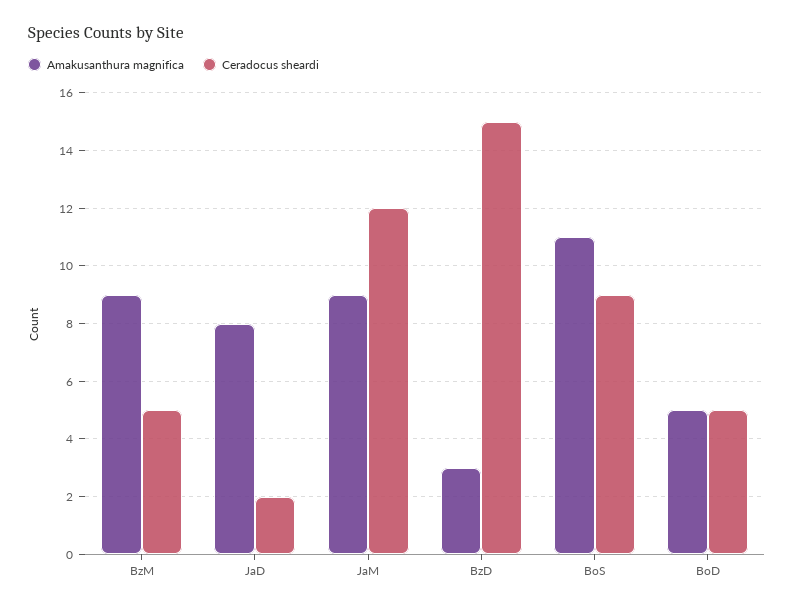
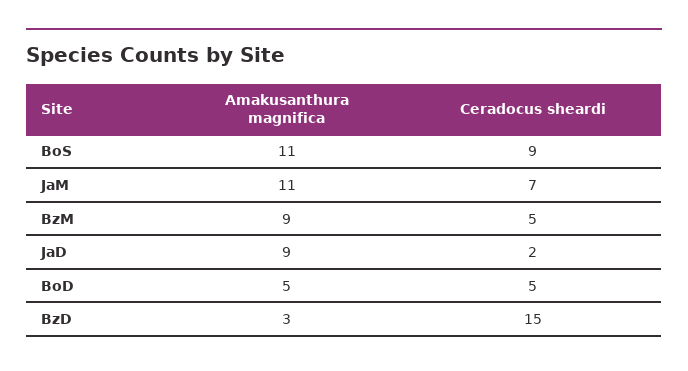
  {
    "Amakusanthura magnifica": {
      "BzM": 9,
-     "JaD": 8,
+     "JaD": 9,
-     "JaM": 9,
+     "JaM": 11,
      "BzD": 3,
      "BoS": 11,
      "BoD": 5
    },
    "Ceradocus sheardi": {
      "BzM": 5,
      "JaD": 2,
-     "JaM": 12,
+     "JaM": 7,
      "BzD": 15,
      "BoS": 9,
      "BoD": 5
    }
  }

